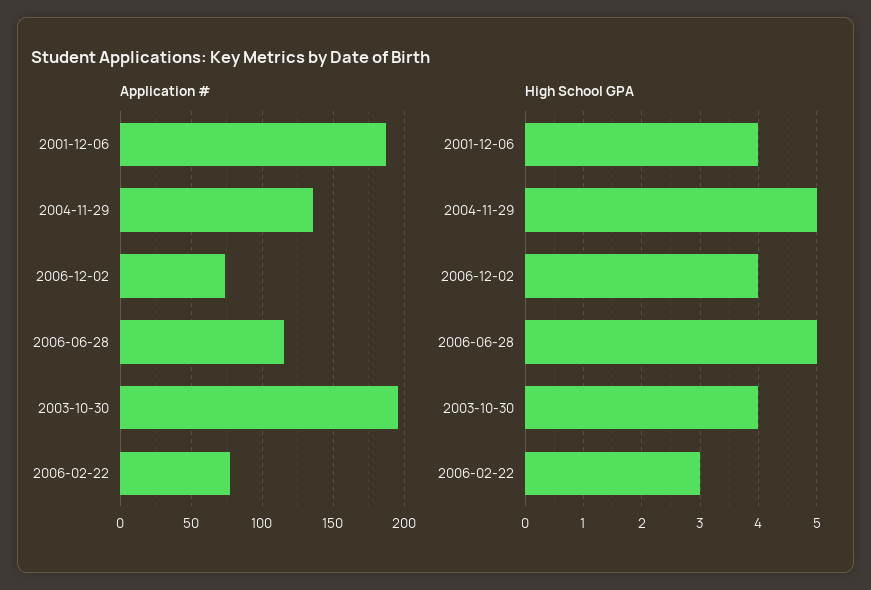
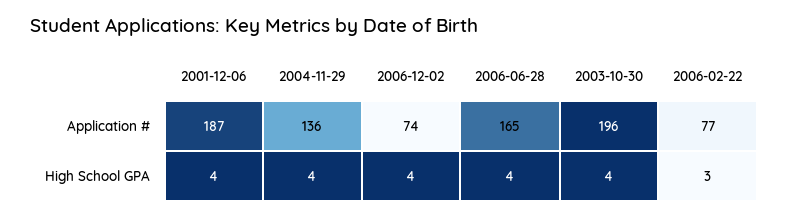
  {
    "Application #": {
      "2001-12-06": 187,
      "2004-11-29": 136,
      "2006-12-02": 74,
-     "2006-06-28": 115,
+     "2006-06-28": 165,
      "2003-10-30": 196,
      "2006-02-22": 77
    },
    "High School GPA": {
      "2001-12-06": 4,
-     "2004-11-29": 5,
+     "2004-11-29": 4,
      "2006-12-02": 4,
-     "2006-06-28": 5,
+     "2006-06-28": 4,
      "2003-10-30": 4,
      "2006-02-22": 3
    }
  }

